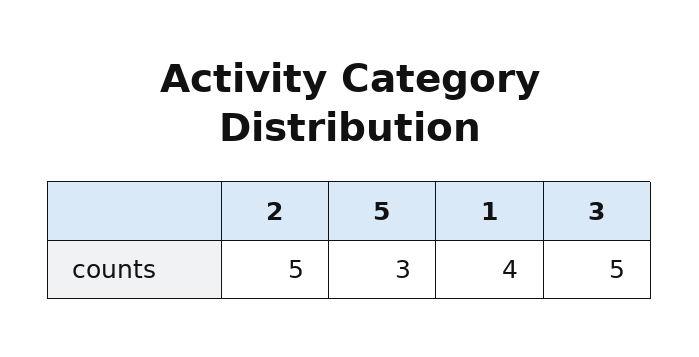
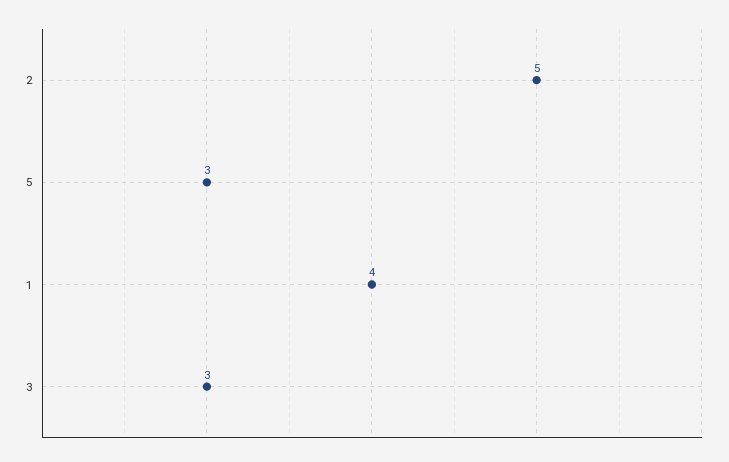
  {
    "2": 5,
    "5": 3,
    "1": 4,
-   "3": 5
+   "3": 3
  }

